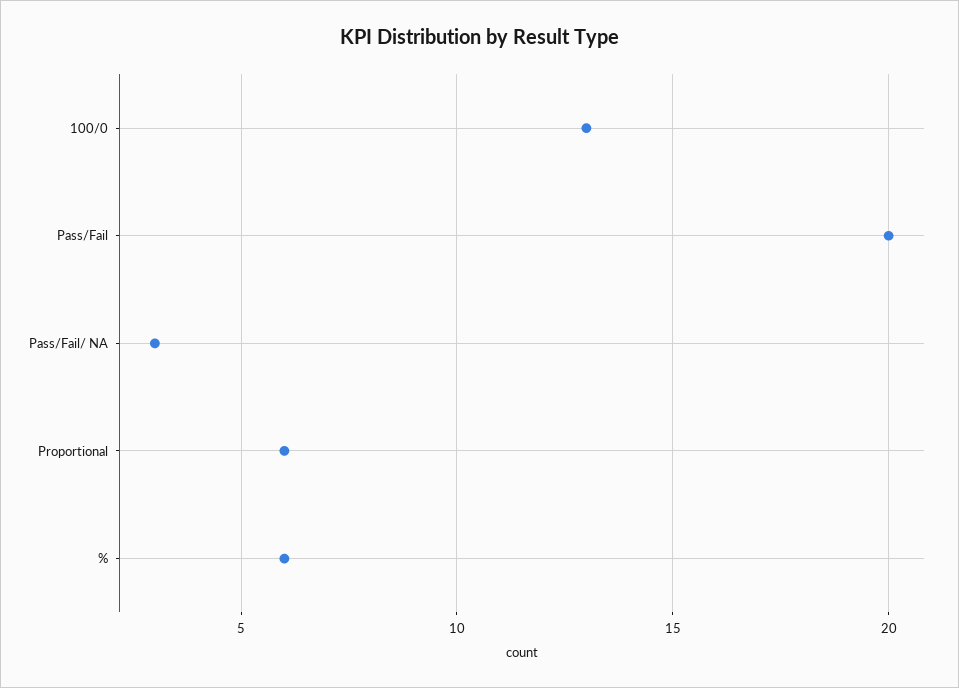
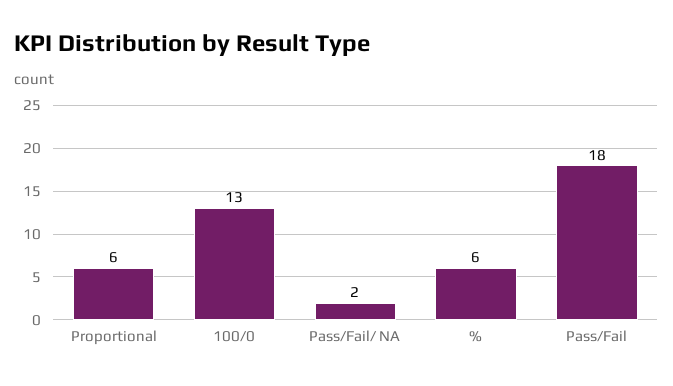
  {
    "100/0": 13,
-   "Pass/Fail": 20,
+   "Pass/Fail": 18,
-   "Pass/Fail/ NA": 3,
+   "Pass/Fail/ NA": 2,
    "Proportional": 6,
    "%": 6
  }

